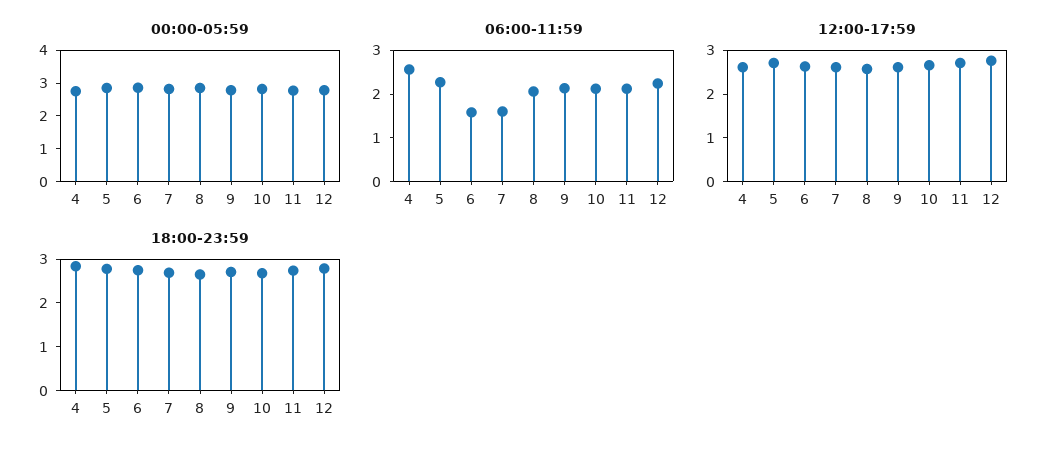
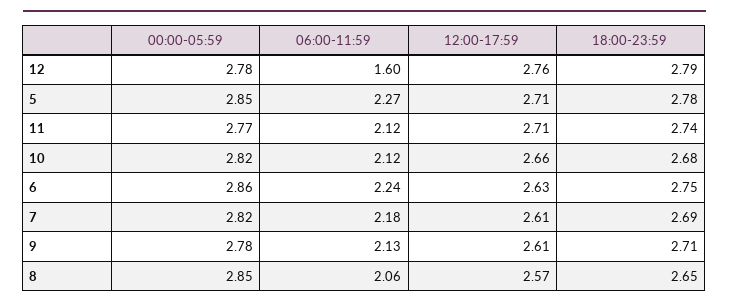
  {
    "00:00-05:59": {
-     "4": 2.75,
      "5": 2.85,
      "6": 2.86,
      "7": 2.82,
      "8": 2.85,
      "9": 2.78,
      "10": 2.82,
      "11": 2.77,
      "12": 2.78
    },
    "06:00-11:59": {
-     "4": 2.6,
      "5": 2.27,
-     "6": 1.6,
+     "6": 2.24,
-     "7": 1.6,
+     "7": 2.18,
      "8": 2.06,
      "9": 2.13,
      "10": 2.12,
      "11": 2.12,
-     "12": 2.2
+     "12": 1.6
    },
    "12:00-17:59": {
-     "4": 2.6,
      "5": 2.71,
      "6": 2.63,
      "7": 2.61,
      "8": 2.57,
      "9": 2.61,
      "10": 2.66,
      "11": 2.71,
      "12": 2.76
    },
    "18:00-23:59": {
-     "4": 2.8,
      "5": 2.78,
      "6": 2.75,
      "7": 2.69,
      "8": 2.65,
      "9": 2.71,
      "10": 2.68,
      "11": 2.74,
      "12": 2.79
    }
  }

